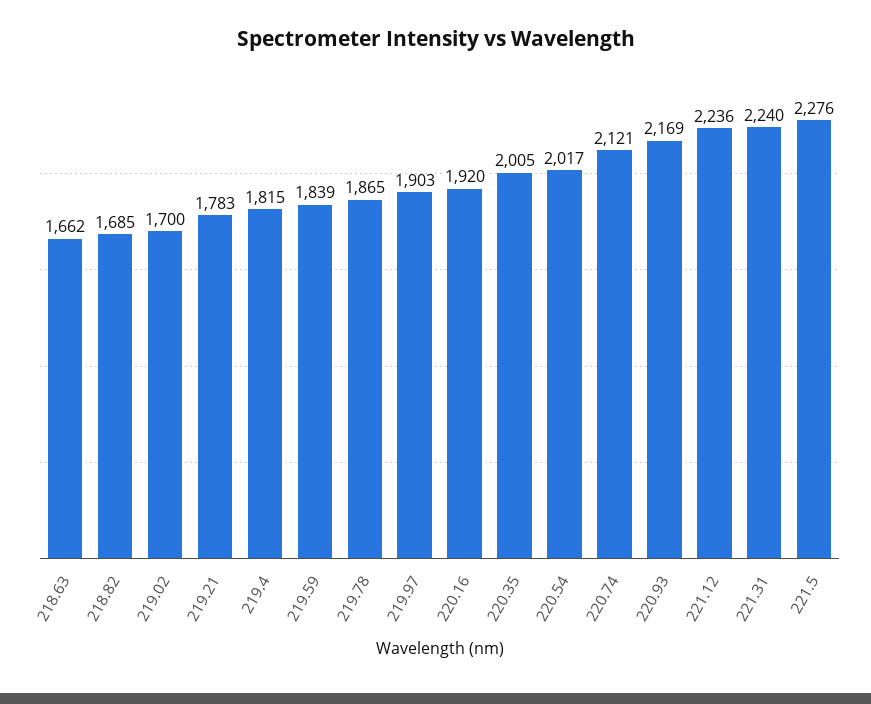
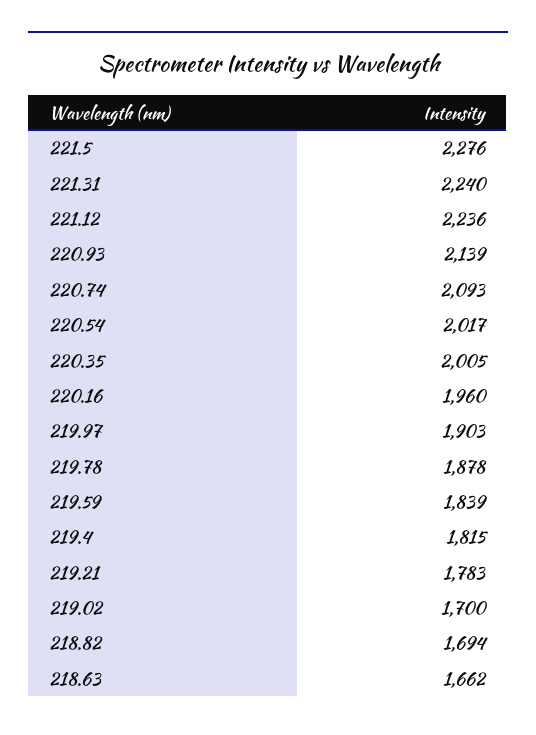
  {
    "218.63": 1662,
-   "218.82": 1685,
+   "218.82": 1694,
    "219.02": 1700,
    "219.21": 1783,
    "219.4": 1815,
    "219.59": 1839,
-   "219.78": 1865,
+   "219.78": 1878,
    "219.97": 1903,
-   "220.16": 1920,
+   "220.16": 1960,
    "220.35": 2005,
    "220.54": 2017,
-   "220.74": 2121,
+   "220.74": 2093,
-   "220.93": 2169,
+   "220.93": 2139,
    "221.12": 2236,
    "221.31": 2240,
    "221.5": 2276
  }

